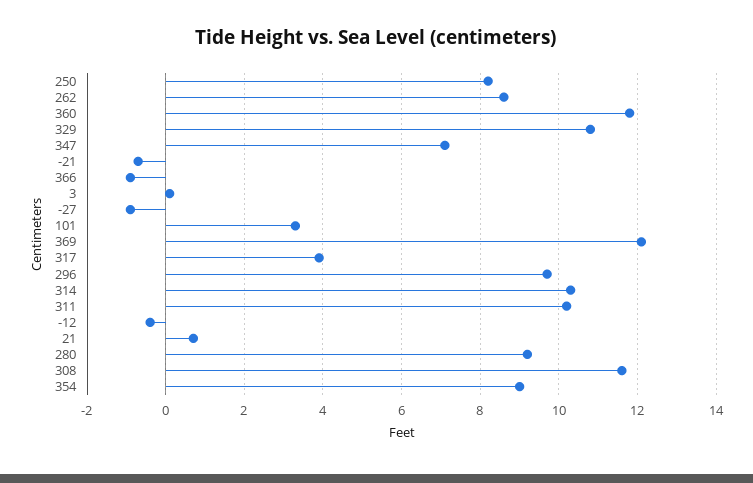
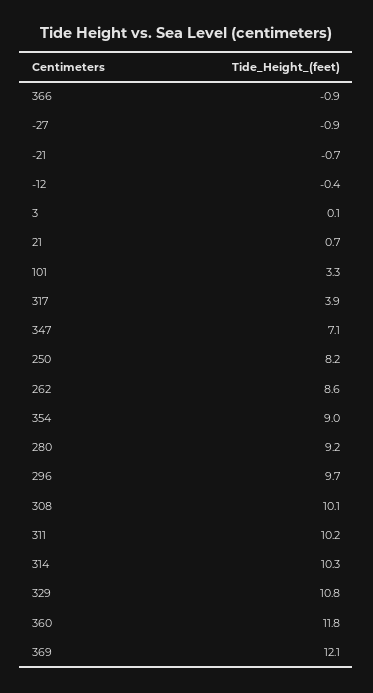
  {
    "250": 8.2,
    "262": 8.6,
    "360": 11.8,
    "329": 10.8,
    "347": 7.1,
    "-21": -0.7,
    "366": -0.9,
    "3": 0.1,
    "-27": -0.9,
    "101": 3.3,
    "369": 12.1,
    "317": 3.9,
    "296": 9.7,
    "314": 10.3,
    "311": 10.2,
    "-12": -0.4,
    "21": 0.7,
    "280": 9.2,
-   "308": 11.5,
+   "308": 10.1,
    "354": 9
  }

